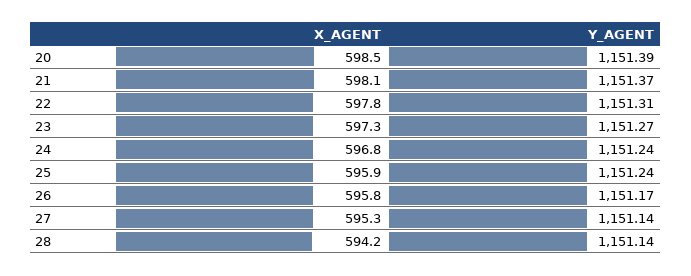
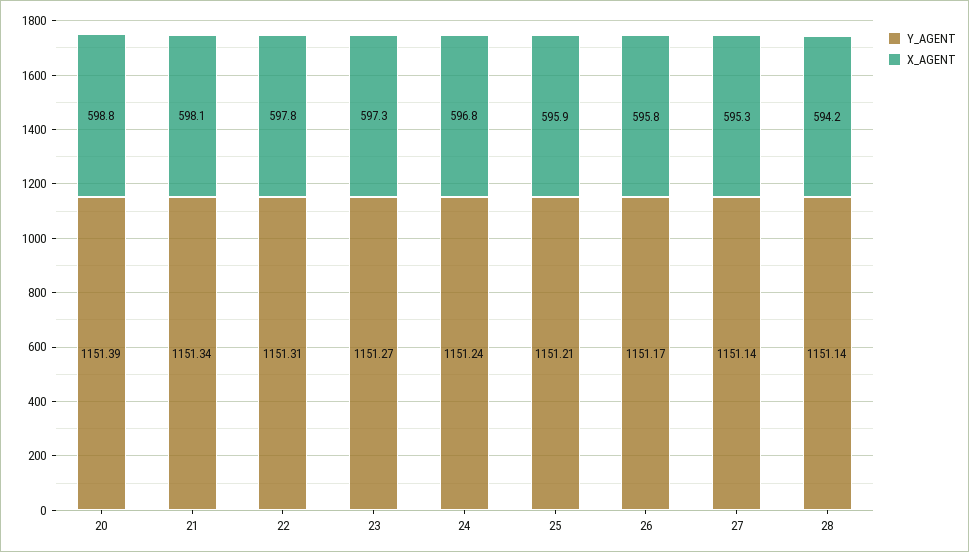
  {
    "X_AGENT": {
-     "20": 598.5,
+     "20": 598.8,
      "21": 598.1,
      "22": 597.8,
      "23": 597.3,
      "24": 596.8,
      "25": 595.9,
      "26": 595.8,
      "27": 595.3,
      "28": 594.2
    },
    "Y_AGENT": {
      "20": 1151.39,
-     "21": 1151.37,
+     "21": 1151.34,
      "22": 1151.31,
      "23": 1151.27,
      "24": 1151.24,
-     "25": 1151.24,
+     "25": 1151.21,
      "26": 1151.17,
      "27": 1151.14,
      "28": 1151.14
    }
  }

